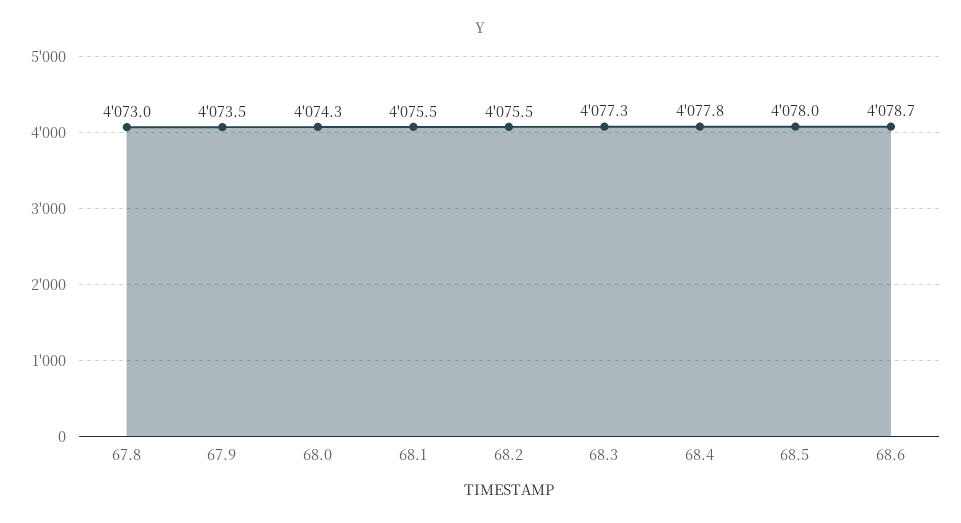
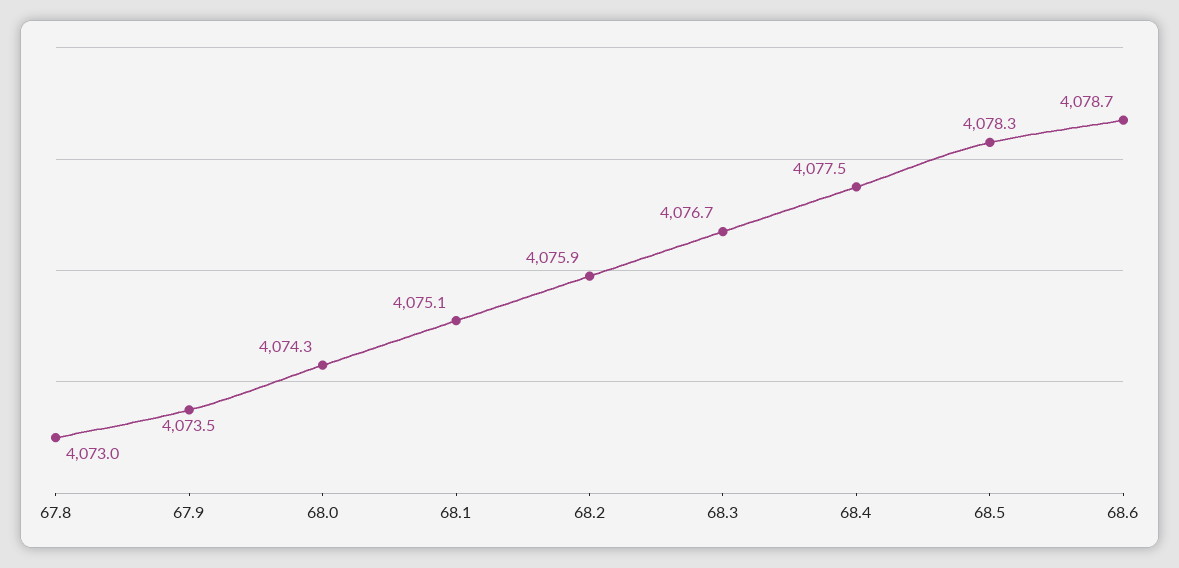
  {
    "67.8": 4073,
    "67.9": 4073.5,
    "68.0": 4074.3,
-   "68.1": 4075.5,
+   "68.1": 4075.1,
-   "68.2": 4075.5,
+   "68.2": 4075.9,
-   "68.3": 4077.3,
+   "68.3": 4076.7,
-   "68.4": 4077.8,
+   "68.4": 4077.5,
-   "68.5": 4078,
+   "68.5": 4078.3,
    "68.6": 4078.7
  }

